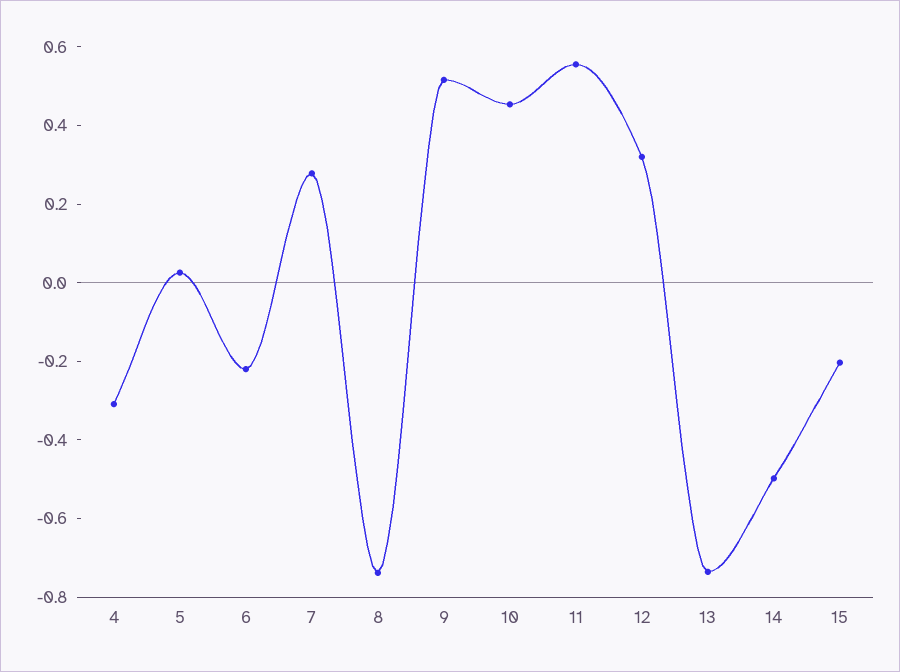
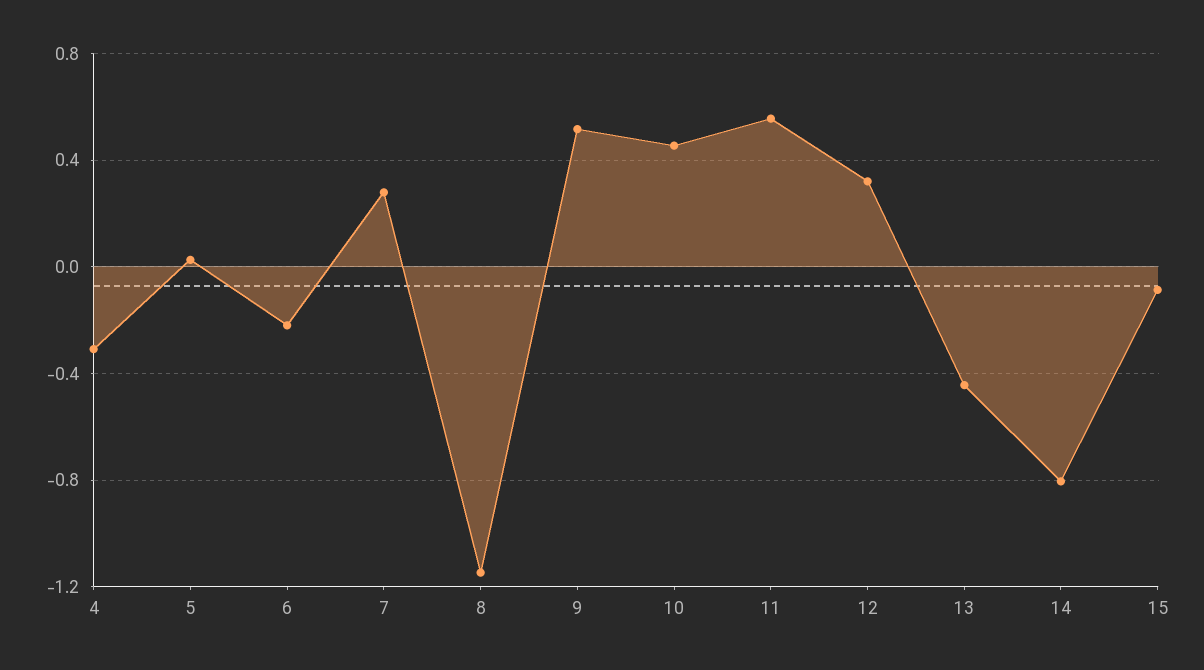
  {
    "4": -0.3,
    "5": 0.05,
    "6": -0.2,
    "7": 0.3,
-   "8": -0.75,
+   "8": -1.15,
    "9": 0.5,
    "10": 0.45,
    "11": 0.55,
    "12": 0.3,
-   "13": -0.75,
+   "13": -0.45,
-   "14": -0.5,
+   "14": -0.8,
-   "15": -0.2
+   "15": -0.1
  }

